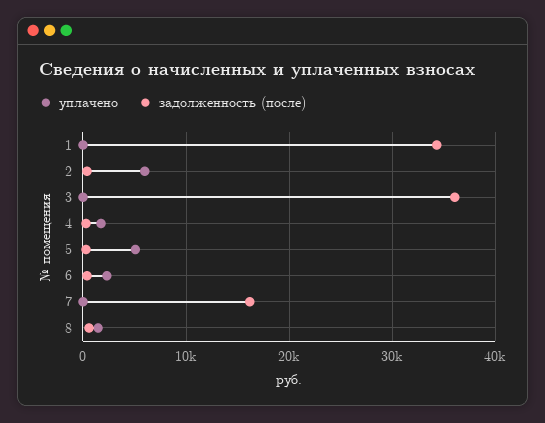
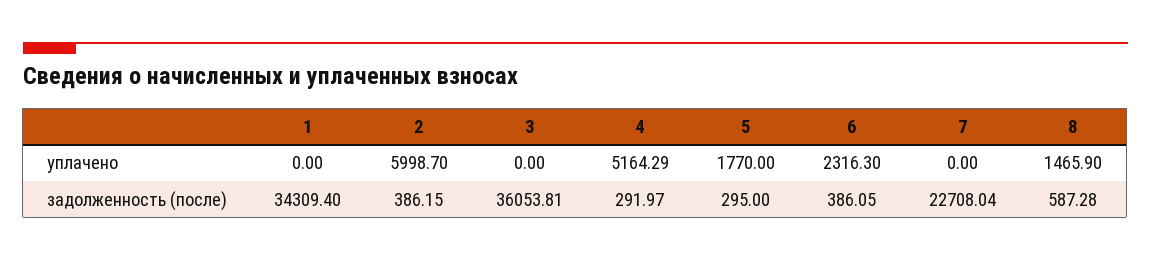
  {
    "уплачено": {
      "1": 0,
      "2": 5998.7,
      "3": 0,
-     "4": 2000,
+     "4": 5164.29,
-     "5": 5000,
+     "5": 1770,
      "6": 2316.3,
      "7": 0,
      "8": 1465.9
    },
    "задолженность (после)": {
      "1": 34309.4,
      "2": 386.15,
      "3": 36053.81,
      "4": 291.97,
      "5": 295,
      "6": 386.05,
-     "7": 16000,
+     "7": 22708.04,
      "8": 587.28
    }
  }

